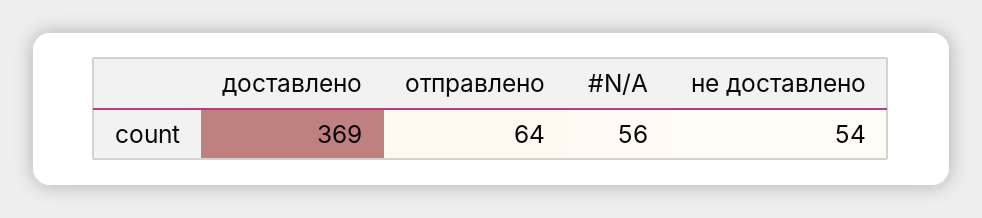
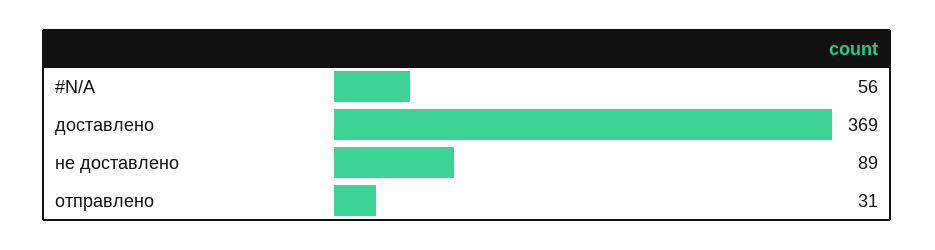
  {
    "доставлено": 369,
-   "отправлено": 64,
+   "отправлено": 31,
    "#N/A": 56,
-   "не доставлено": 54
+   "не доставлено": 89
  }

